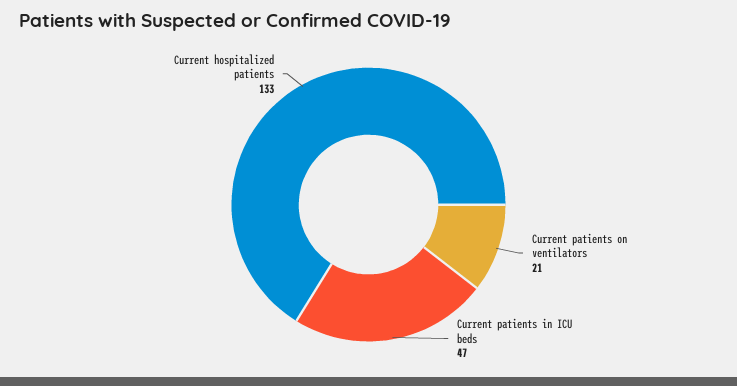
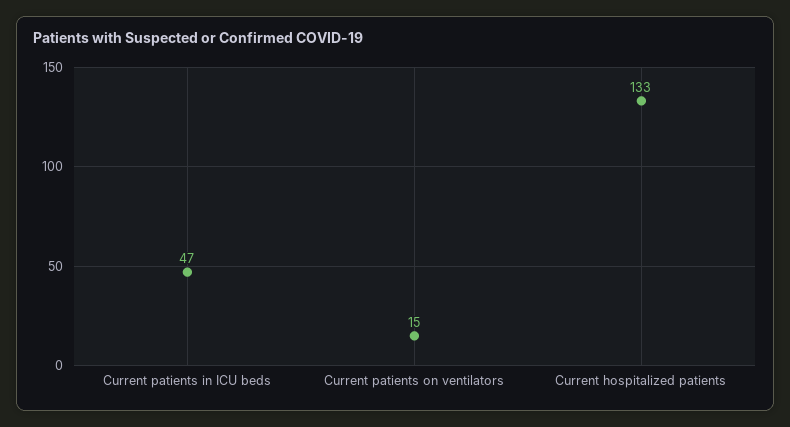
  {
-   "Current patients on ventilators": 21,
+   "Current patients on ventilators": 15,
    "Current patients in ICU beds": 47,
    "Current hospitalized patients": 133
  }

